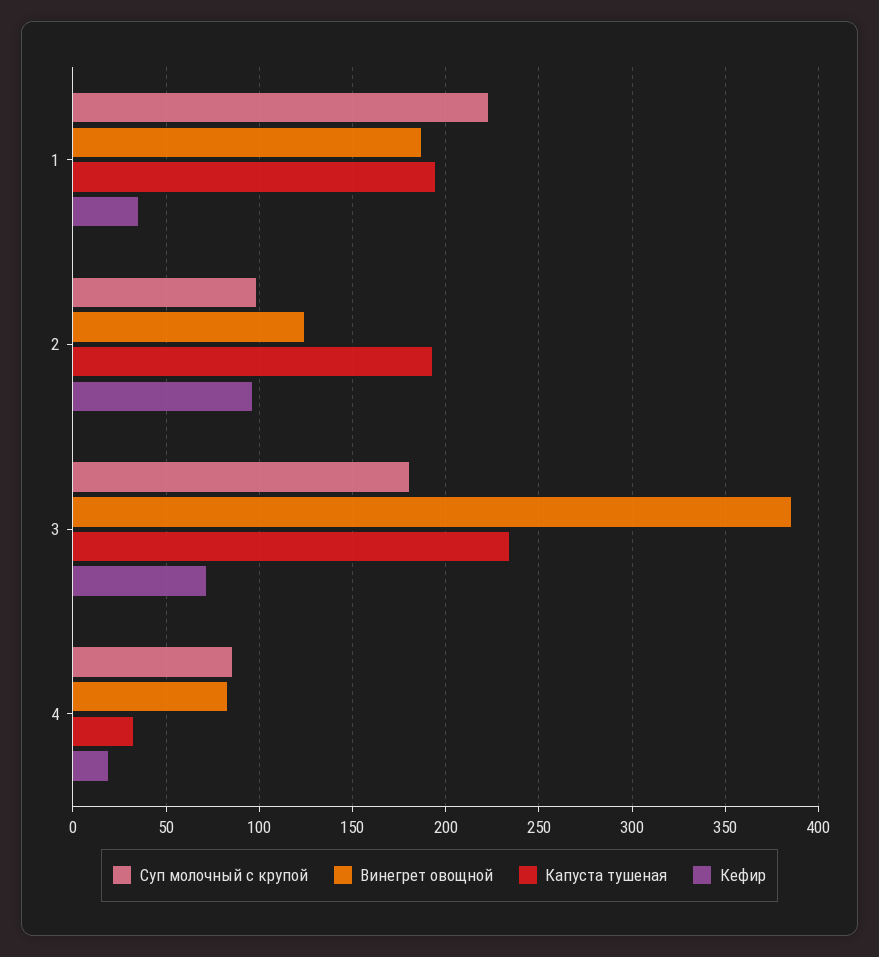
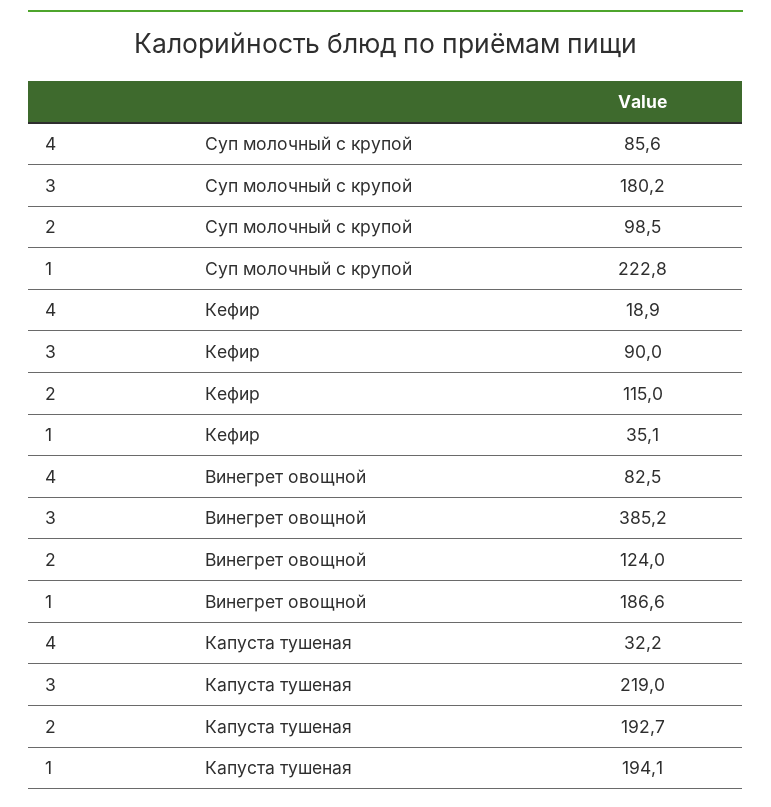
  {
    "Суп молочный с крупой": {
      "1": 222.8,
      "2": 98.5,
      "3": 180.2,
      "4": 85.6
    },
    "Винегрет овощной": {
      "1": 186.6,
      "2": 124,
      "3": 385.2,
      "4": 82.5
    },
    "Капуста тушеная": {
      "1": 194.1,
      "2": 192.7,
-     "3": 235,
+     "3": 219,
      "4": 32.2
    },
    "Кефир": {
      "1": 35.1,
-     "2": 95,
+     "2": 115,
-     "3": 70,
+     "3": 90,
      "4": 18.9
    }
  }

